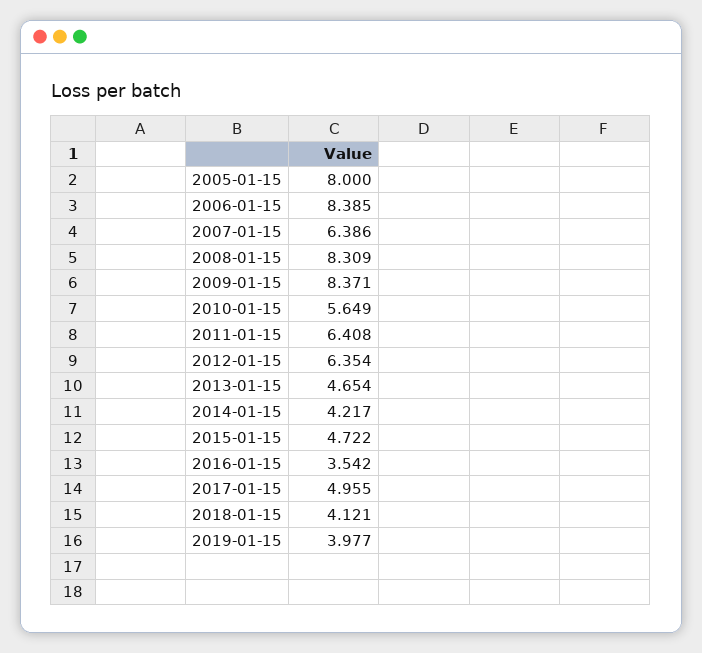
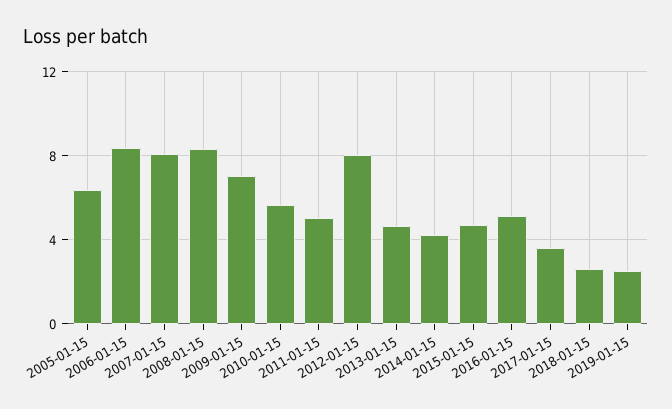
  {
-   "2005-01-15": 8,
+   "2005-01-15": 6.5,
    "2006-01-15": 8.385,
-   "2007-01-15": 6.386,
+   "2007-01-15": 8,
    "2008-01-15": 8.309,
-   "2009-01-15": 8.371,
+   "2009-01-15": 7,
    "2010-01-15": 5.649,
-   "2011-01-15": 6.408,
+   "2011-01-15": 5,
-   "2012-01-15": 6.354,
+   "2012-01-15": 8,
    "2013-01-15": 4.654,
    "2014-01-15": 4.217,
    "2015-01-15": 4.722,
-   "2016-01-15": 3.542,
+   "2016-01-15": 5,
-   "2017-01-15": 4.955,
+   "2017-01-15": 3.5,
-   "2018-01-15": 4.121,
+   "2018-01-15": 2.5,
-   "2019-01-15": 3.977
+   "2019-01-15": 2.5
  }

